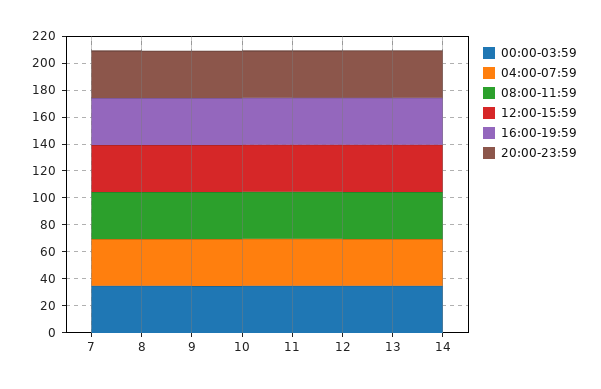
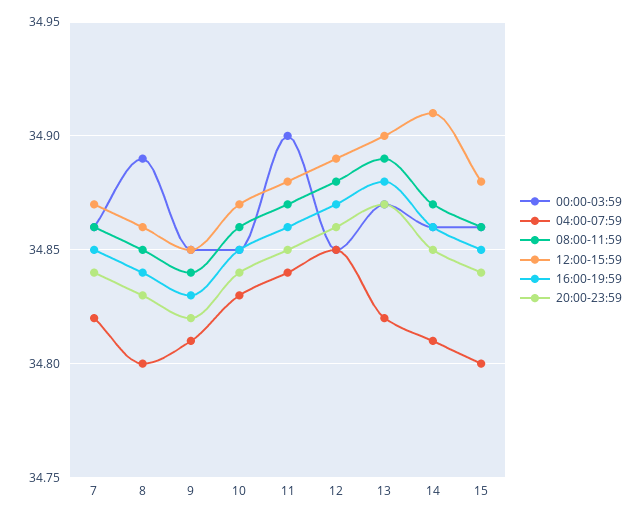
  {
    "00:00-03:59": {
      "7": 34.86,
      "8": 34.89,
      "9": 34.85,
      "10": 34.85,
      "11": 34.9,
      "12": 34.85,
      "13": 34.87,
-     "14": 34.86
+     "14": 34.86,
+     "15": 34.86
    },
    "04:00-07:59": {
      "7": 34.82,
      "8": 34.8,
      "9": 34.81,
      "10": 34.83,
      "11": 34.84,
      "12": 34.85,
      "13": 34.82,
-     "14": 34.81
+     "14": 34.81,
+     "15": 34.8
    },
    "08:00-11:59": {
      "7": 34.86,
      "8": 34.85,
      "9": 34.84,
      "10": 34.86,
      "11": 34.87,
      "12": 34.88,
      "13": 34.89,
-     "14": 34.87
+     "14": 34.87,
+     "15": 34.86
    },
    "12:00-15:59": {
      "7": 34.87,
      "8": 34.86,
      "9": 34.85,
      "10": 34.87,
      "11": 34.88,
      "12": 34.89,
      "13": 34.9,
-     "14": 34.91
+     "14": 34.91,
+     "15": 34.88
    },
    "16:00-19:59": {
      "7": 34.85,
      "8": 34.84,
      "9": 34.83,
      "10": 34.85,
      "11": 34.86,
      "12": 34.87,
      "13": 34.88,
-     "14": 34.86
+     "14": 34.86,
+     "15": 34.85
    },
    "20:00-23:59": {
      "7": 34.84,
      "8": 34.83,
      "9": 34.82,
      "10": 34.84,
      "11": 34.85,
      "12": 34.86,
      "13": 34.87,
-     "14": 34.85
+     "14": 34.85,
+     "15": 34.84
    }
  }

